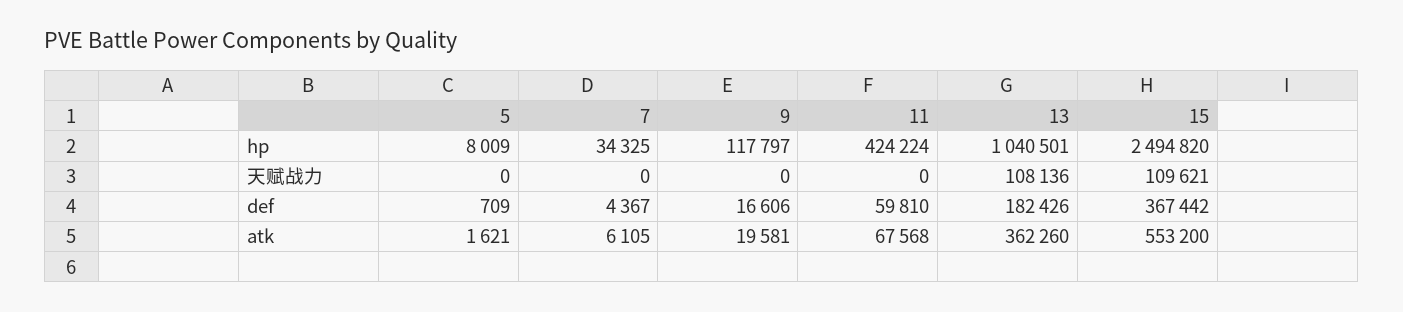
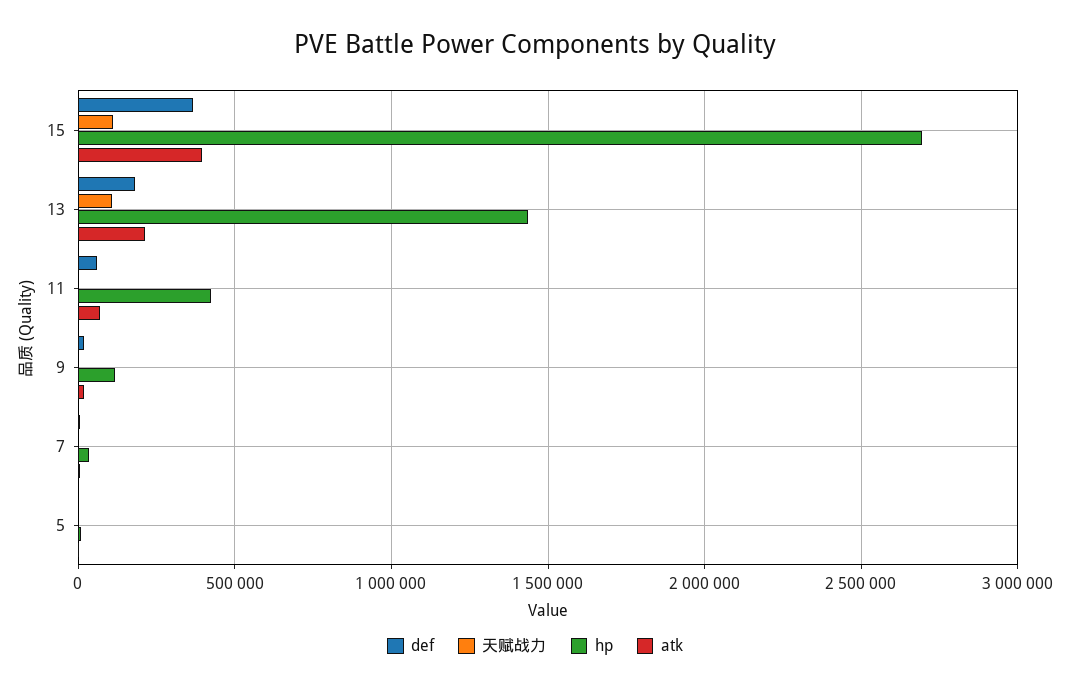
  {
    "hp": {
      "5": 8009,
      "7": 34325,
      "9": 117797,
      "11": 424224,
-     "13": 1040501,
+     "13": 1450000,
-     "15": 2494820
+     "15": 2700000
    },
    "天赋战力": {
      "5": 0,
      "7": 0,
      "9": 0,
      "11": 0,
      "13": 108136,
      "15": 109621
    },
    "def": {
      "5": 709,
      "7": 4367,
      "9": 16606,
      "11": 59810,
      "13": 182426,
      "15": 367442
    },
    "atk": {
      "5": 1621,
      "7": 6105,
      "9": 19581,
      "11": 67568,
-     "13": 362260,
+     "13": 200000,
-     "15": 553200
+     "15": 400000
    }
  }

